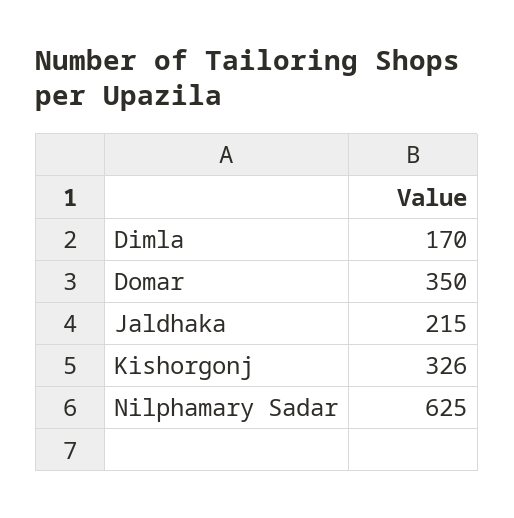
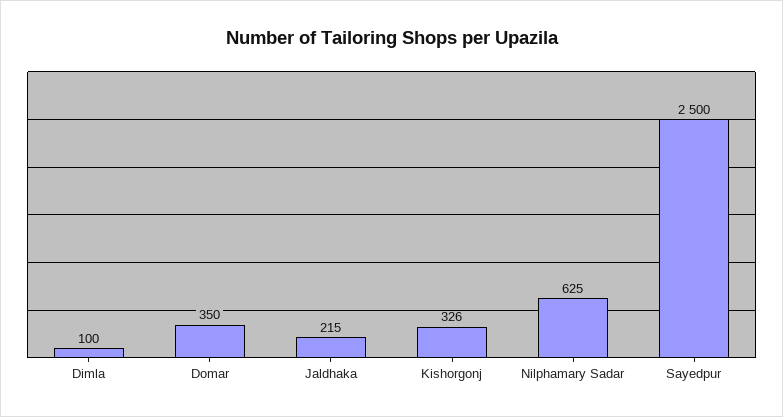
  {
-   "Dimla": 170,
+   "Dimla": 100,
    "Domar": 350,
    "Jaldhaka": 215,
    "Kishorgonj": 326,
-   "Nilphamary Sadar": 625
+   "Nilphamary Sadar": 625,
+   "Sayedpur": 2500
  }

